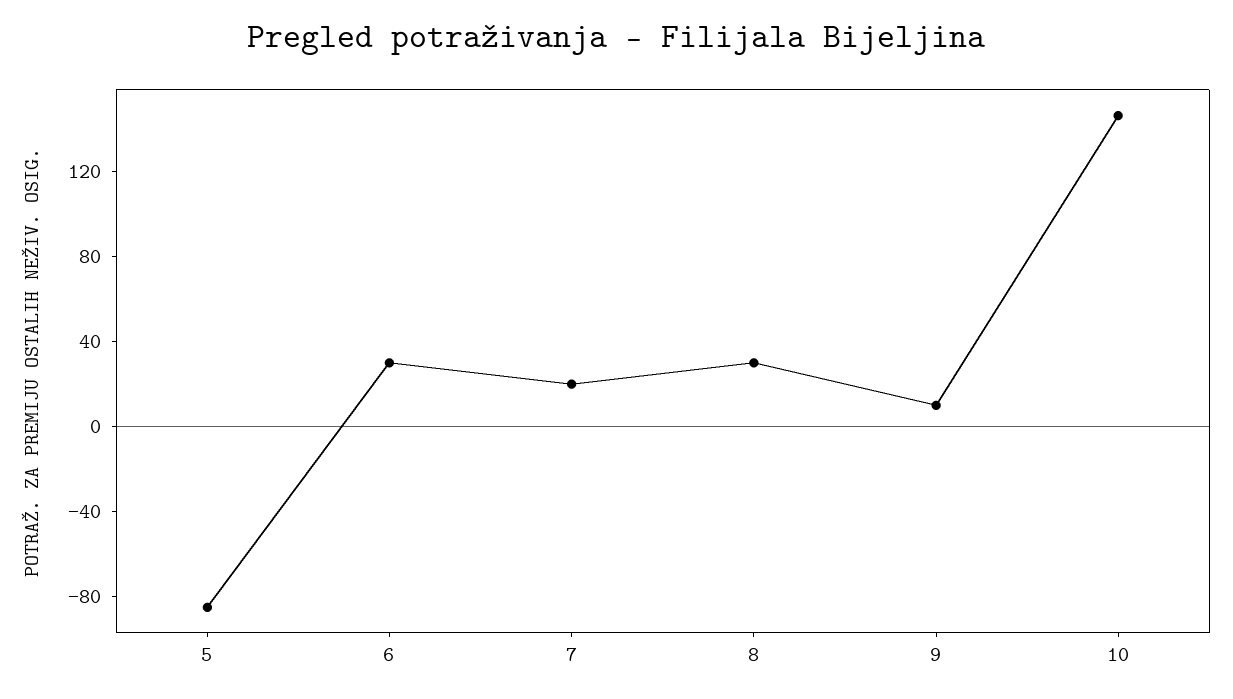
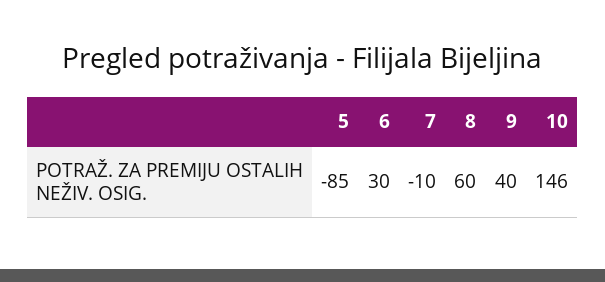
  {
    "5": -85,
    "6": 30,
-   "7": 20,
+   "7": -10,
-   "8": 30,
+   "8": 60,
-   "9": 10,
+   "9": 40,
    "10": 146
  }

